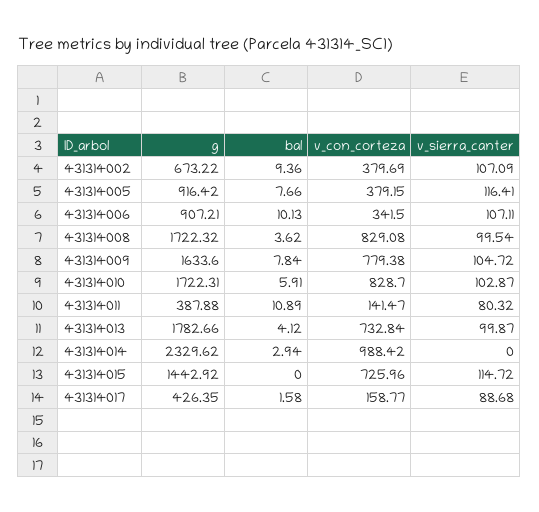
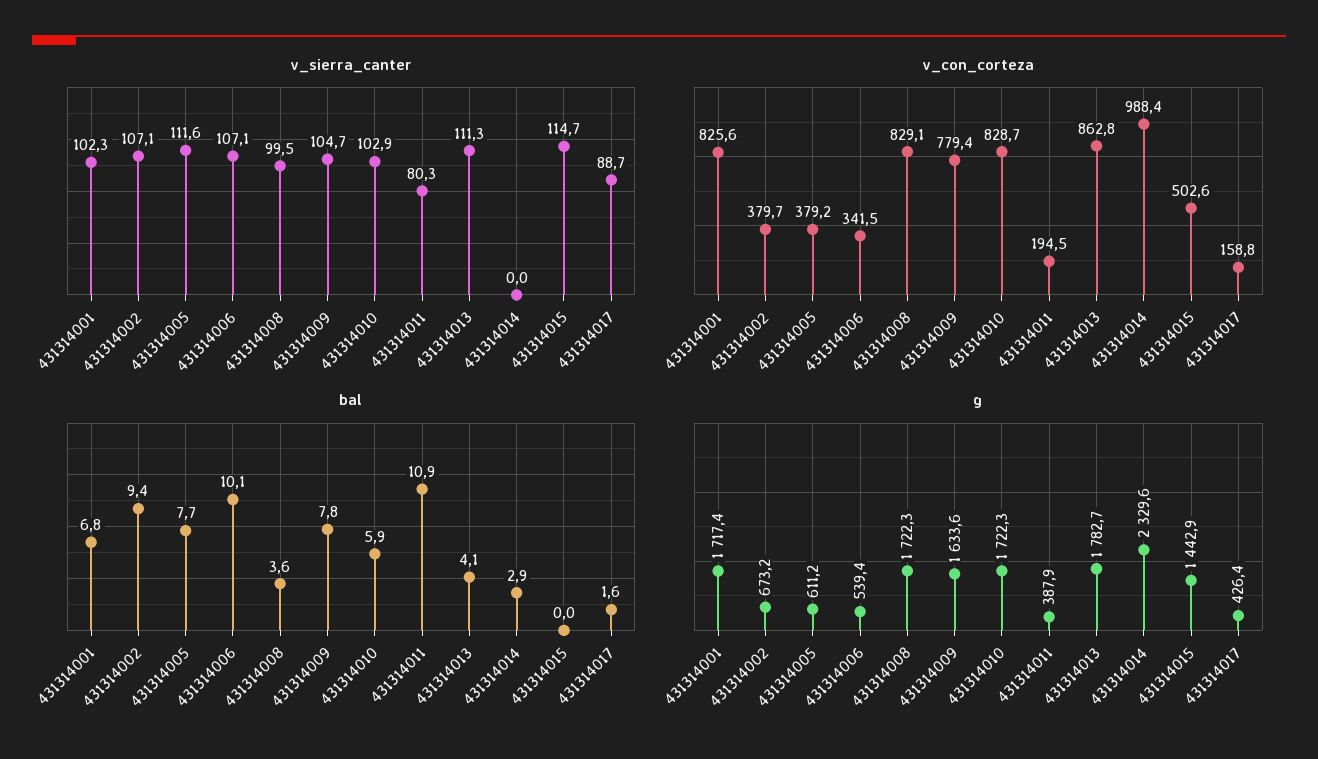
  {
    "g": {
      "431314002": 673.22,
-     "431314005": 916.42,
+     "431314005": 611.2,
-     "431314006": 907.21,
+     "431314006": 539.4,
      "431314008": 1722.32,
      "431314009": 1633.6,
      "431314010": 1722.31,
      "431314011": 387.88,
      "431314013": 1782.66,
      "431314014": 2329.62,
      "431314015": 1442.92,
-     "431314017": 426.35
+     "431314017": 426.35,
+     "431314001": 1717.4
    },
    "bal": {
      "431314002": 9.36,
      "431314005": 7.66,
      "431314006": 10.13,
      "431314008": 3.62,
      "431314009": 7.84,
      "431314010": 5.91,
      "431314011": 10.89,
      "431314013": 4.12,
      "431314014": 2.94,
      "431314015": 0,
-     "431314017": 1.58
+     "431314017": 1.58,
+     "431314001": 6.8
    },
    "v_con_corteza": {
      "431314002": 379.69,
      "431314005": 379.15,
      "431314006": 341.5,
      "431314008": 829.08,
      "431314009": 779.38,
      "431314010": 828.7,
-     "431314011": 141.47,
+     "431314011": 194.5,
-     "431314013": 732.84,
+     "431314013": 862.8,
      "431314014": 988.42,
-     "431314015": 725.96,
+     "431314015": 502.6,
-     "431314017": 158.77
+     "431314017": 158.77,
+     "431314001": 825.6
    },
    "v_sierra_canter": {
      "431314002": 107.09,
-     "431314005": 116.41,
+     "431314005": 111.6,
      "431314006": 107.11,
      "431314008": 99.54,
      "431314009": 104.72,
      "431314010": 102.87,
      "431314011": 80.32,
-     "431314013": 99.87,
+     "431314013": 111.3,
      "431314014": 0,
      "431314015": 114.72,
-     "431314017": 88.68
+     "431314017": 88.68,
+     "431314001": 102.3
    }
  }

